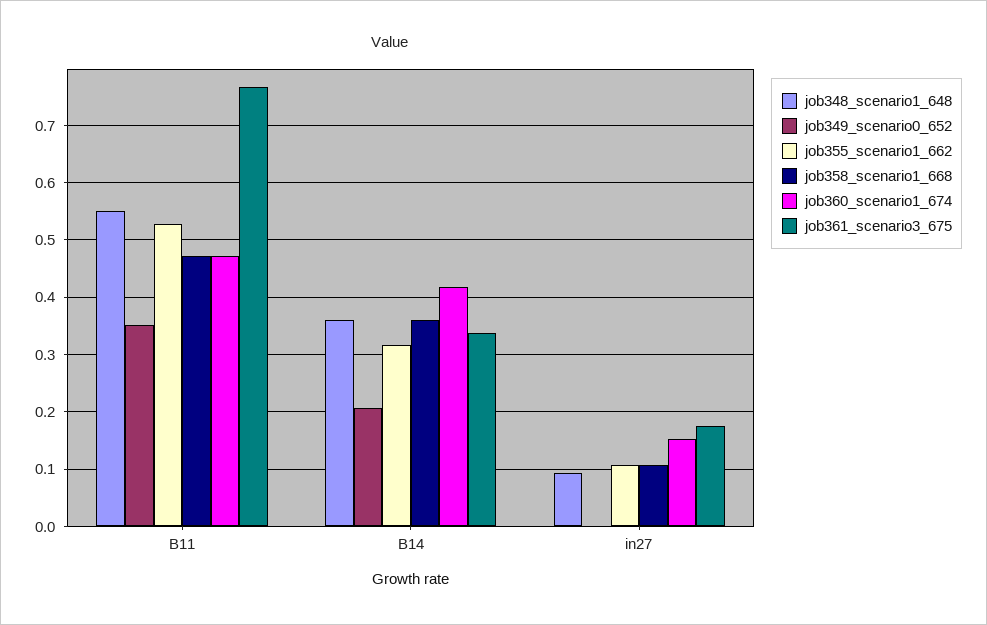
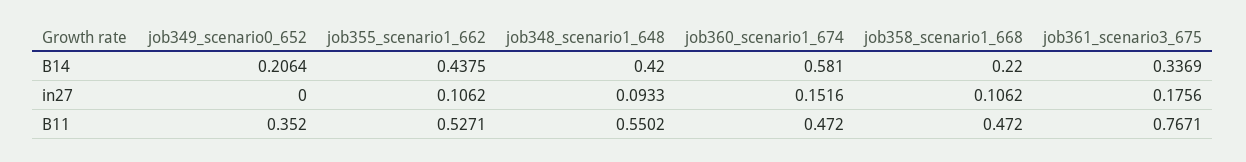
  {
    "job348_scenario1_648": {
      "B11": 0.5502,
-     "B14": 0.36,
+     "B14": 0.42,
      "in27": 0.0933
    },
    "job349_scenario0_652": {
      "B11": 0.352,
      "B14": 0.2064,
      "in27": 0
    },
    "job355_scenario1_662": {
      "B11": 0.5271,
-     "B14": 0.32,
+     "B14": 0.4375,
      "in27": 0.1062
    },
    "job358_scenario1_668": {
      "B11": 0.472,
-     "B14": 0.36,
+     "B14": 0.22,
      "in27": 0.1062
    },
    "job360_scenario1_674": {
      "B11": 0.472,
-     "B14": 0.42,
+     "B14": 0.581,
      "in27": 0.1516
    },
    "job361_scenario3_675": {
      "B11": 0.7671,
      "B14": 0.3369,
      "in27": 0.1756
    }
  }

